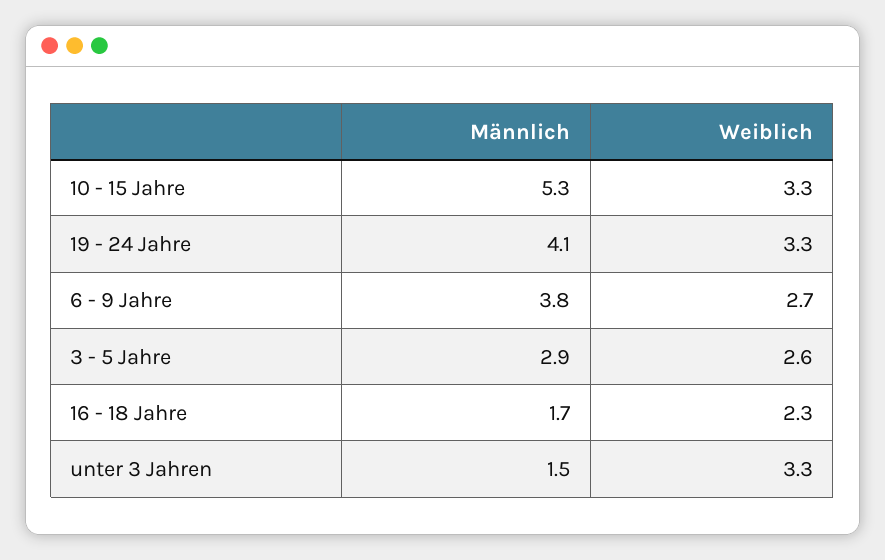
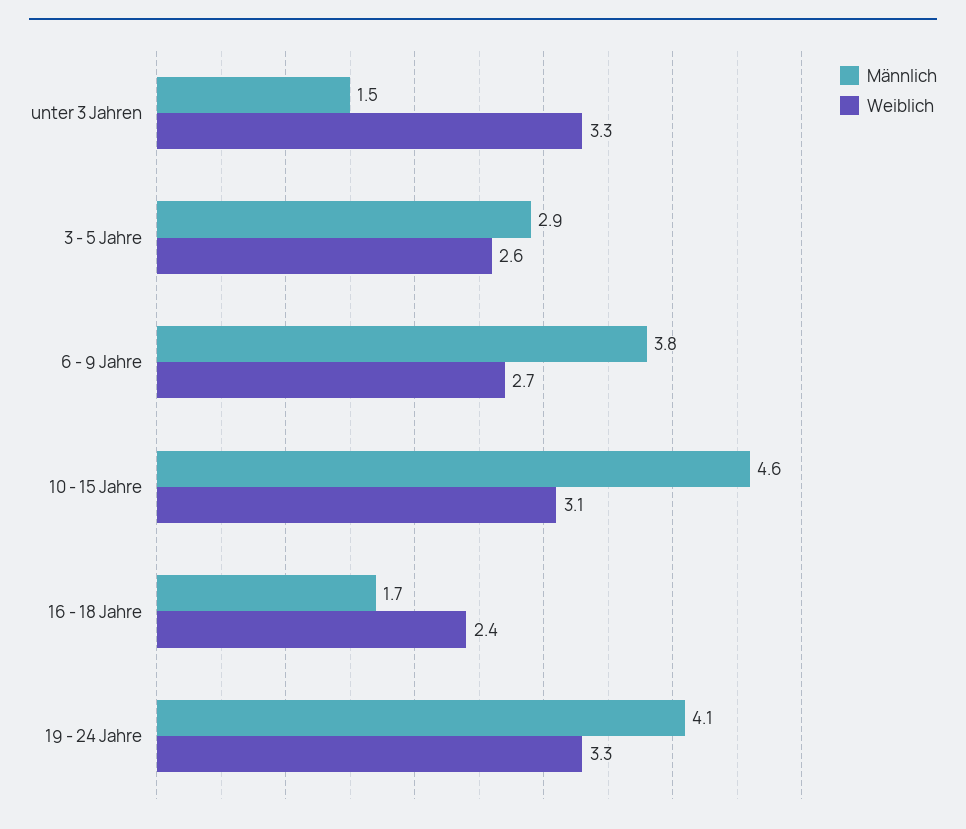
  {
    "Männlich": {
-     "10 - 15 Jahre": 5.3,
+     "10 - 15 Jahre": 4.6,
      "19 - 24 Jahre": 4.1,
      "6 - 9 Jahre": 3.8,
      "3 - 5 Jahre": 2.9,
      "16 - 18 Jahre": 1.7,
      "unter 3 Jahren": 1.5
    },
    "Weiblich": {
-     "10 - 15 Jahre": 3.3,
+     "10 - 15 Jahre": 3.1,
      "19 - 24 Jahre": 3.3,
      "6 - 9 Jahre": 2.7,
      "3 - 5 Jahre": 2.6,
-     "16 - 18 Jahre": 2.3,
+     "16 - 18 Jahre": 2.4,
      "unter 3 Jahren": 3.3
    }
  }

